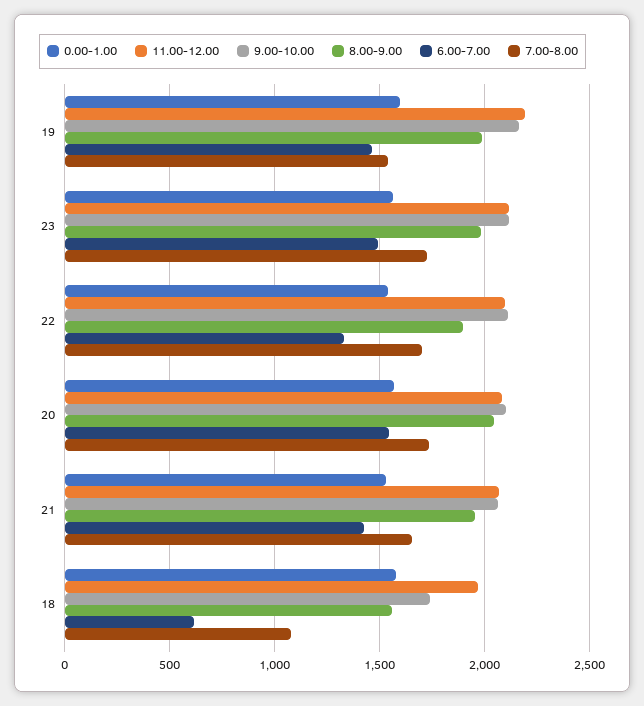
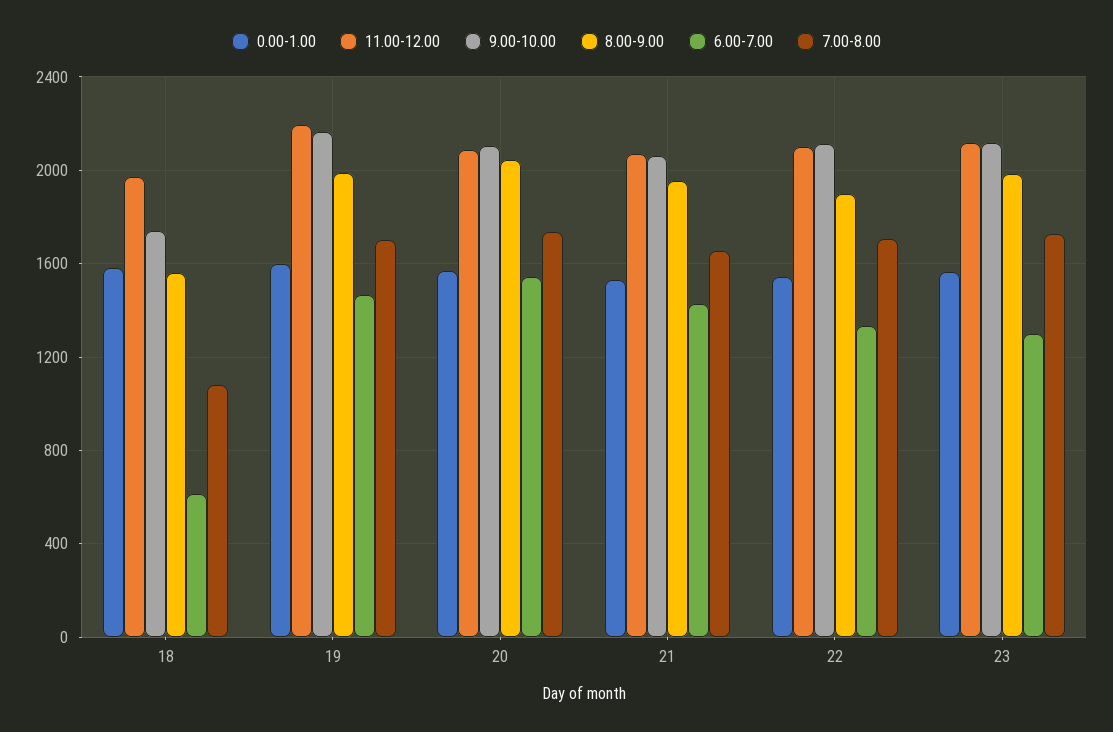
  {
    "0.00-1.00": {
      "19": 1600,
      "23": 1550,
      "22": 1550,
      "20": 1550,
      "21": 1550,
      "18": 1600
    },
    "11.00-12.00": {
      "19": 2200,
      "23": 2100,
      "22": 2100,
      "20": 2100,
      "21": 2050,
      "18": 1950
    },
    "9.00-10.00": {
      "19": 2150,
      "23": 2100,
      "22": 2100,
      "20": 2100,
      "21": 2050,
      "18": 1750
    },
    "8.00-9.00": {
      "19": 2000,
      "23": 2000,
      "22": 1900,
      "20": 2050,
      "21": 1950,
      "18": 1550
    },
    "6.00-7.00": {
      "19": 1450,
-     "23": 1500,
+     "23": 1300,
      "22": 1350,
      "20": 1550,
      "21": 1450,
      "18": 600
    },
    "7.00-8.00": {
-     "19": 1550,
+     "19": 1700,
      "23": 1750,
      "22": 1700,
      "20": 1750,
      "21": 1650,
      "18": 1100
    }
  }

